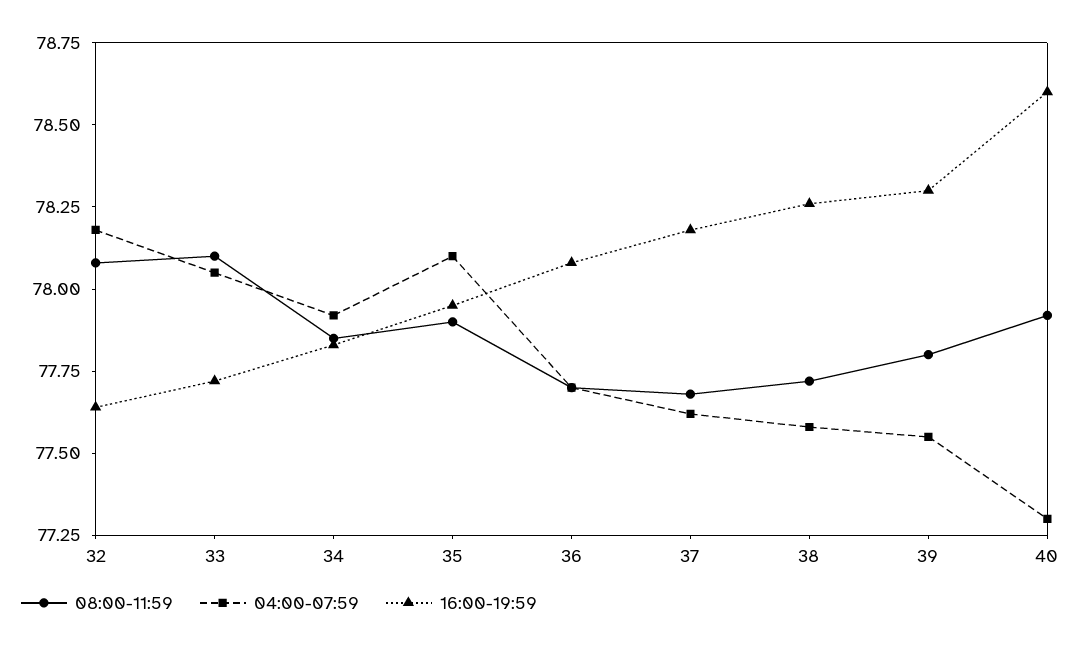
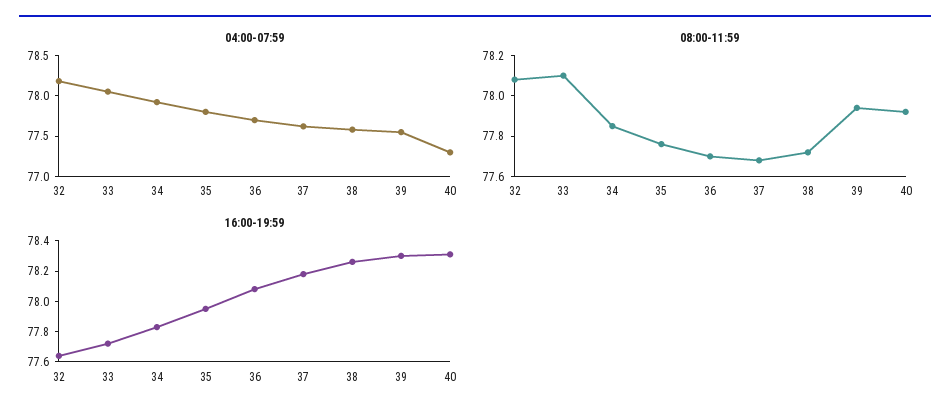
  {
    "08:00-11:59": {
      "32": 78.1,
      "33": 78.1,
      "34": 77.85,
-     "35": 77.9,
+     "35": 77.75,
      "36": 77.7,
      "37": 77.7,
      "38": 77.7,
-     "39": 77.8,
+     "39": 77.95,
      "40": 77.9
    },
    "04:00-07:59": {
      "32": 78.2,
      "33": 78.05,
      "34": 77.9,
-     "35": 78.1,
+     "35": 77.8,
      "36": 77.7,
      "37": 77.6,
      "38": 77.6,
      "39": 77.55,
      "40": 77.3
    },
    "16:00-19:59": {
      "32": 77.65,
      "33": 77.7,
      "34": 77.85,
      "35": 77.95,
      "36": 78.1,
      "37": 78.2,
      "38": 78.25,
      "39": 78.3,
-     "40": 78.6
+     "40": 78.3
    }
  }

